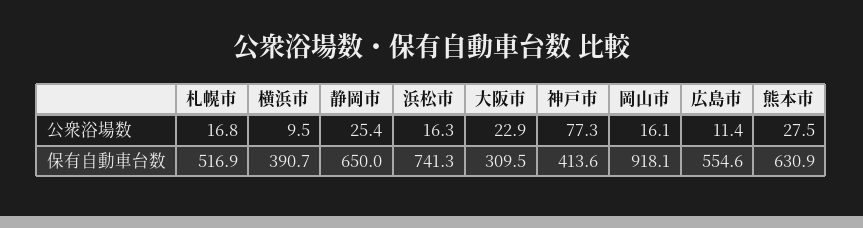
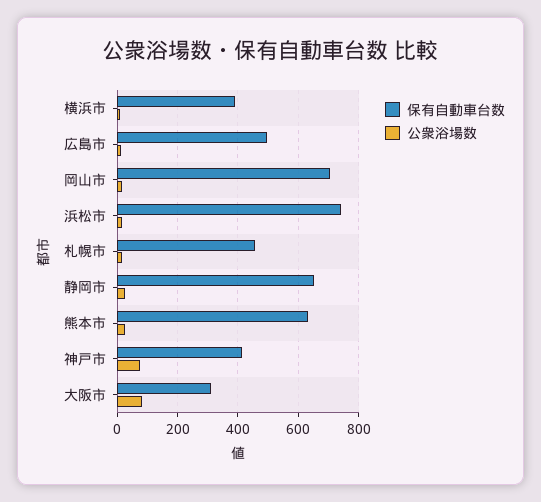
  {
    "公衆浴場数": {
      "札幌市": 16.8,
      "横浜市": 9.5,
      "静岡市": 25.4,
      "浜松市": 16.3,
-     "大阪市": 22.9,
+     "大阪市": 80,
      "神戸市": 77.3,
      "岡山市": 16.1,
      "広島市": 11.4,
      "熊本市": 27.5
    },
    "保有自動車台数": {
-     "札幌市": 516.9,
+     "札幌市": 460,
      "横浜市": 390.7,
      "静岡市": 650,
      "浜松市": 741.3,
      "大阪市": 309.5,
      "神戸市": 413.6,
-     "岡山市": 918.1,
+     "岡山市": 700,
-     "広島市": 554.6,
+     "広島市": 500,
      "熊本市": 630.9
    }
  }

